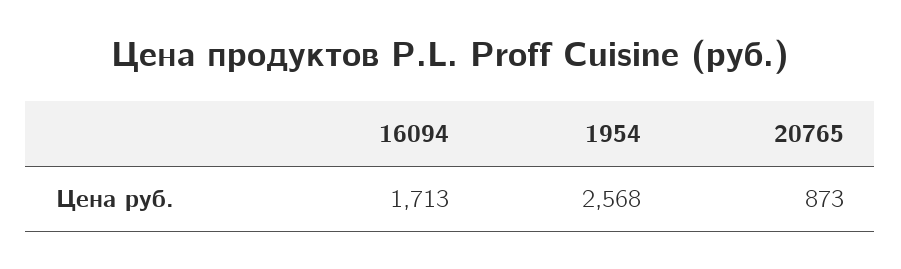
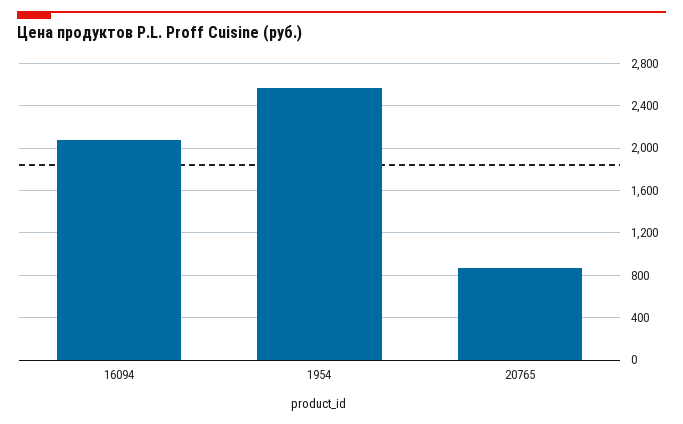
  {
-   "16094": 1713,
+   "16094": 2100,
    "1954": 2568,
    "20765": 873
  }

